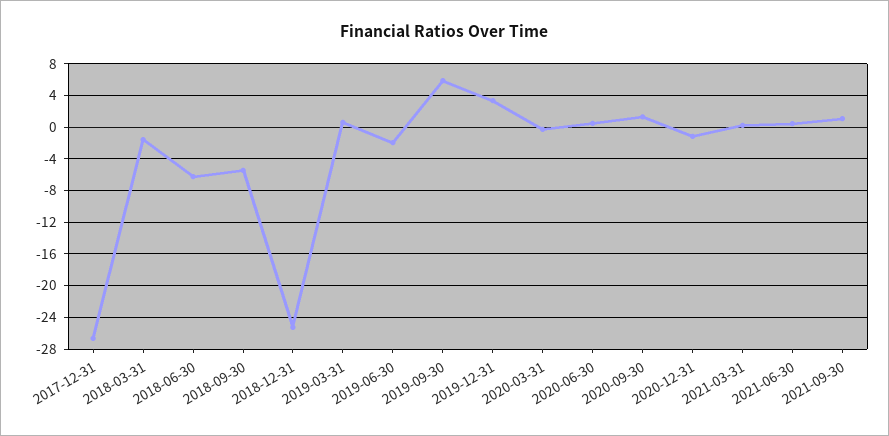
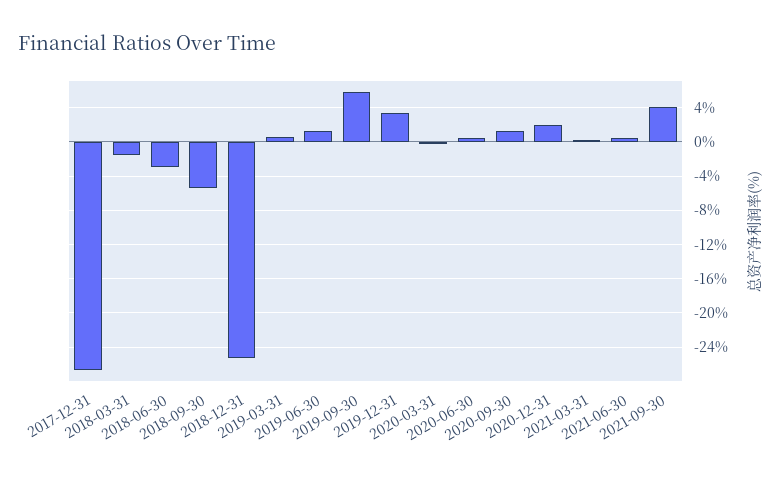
  {
    "2017-12-31": -27,
    "2018-03-31": -2,
-   "2018-06-30": -6,
+   "2018-06-30": -3,
    "2018-09-30": -5,
    "2018-12-31": -25,
    "2019-03-31": 1,
-   "2019-06-30": -2,
+   "2019-06-30": 1,
    "2019-09-30": 6,
    "2019-12-31": 3,
    "2020-03-31": 0,
    "2020-06-30": 0,
    "2020-09-30": 1,
-   "2020-12-31": -1,
+   "2020-12-31": 2,
    "2021-03-31": 0,
    "2021-06-30": 0,
-   "2021-09-30": 1
+   "2021-09-30": 4
  }

